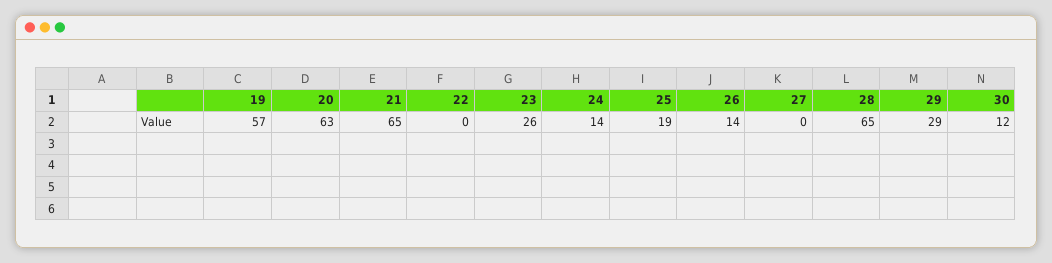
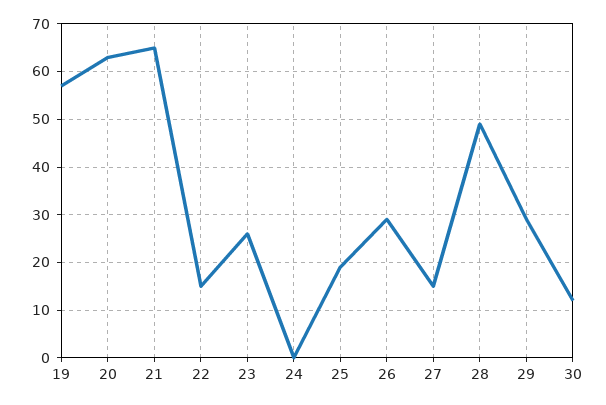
  {
    "19": 57,
    "20": 63,
    "21": 65,
-   "22": 0,
+   "22": 15,
    "23": 26,
-   "24": 14,
+   "24": 0,
    "25": 19,
-   "26": 14,
+   "26": 30,
-   "27": 0,
+   "27": 15,
-   "28": 65,
+   "28": 50,
    "29": 29,
    "30": 12
  }

